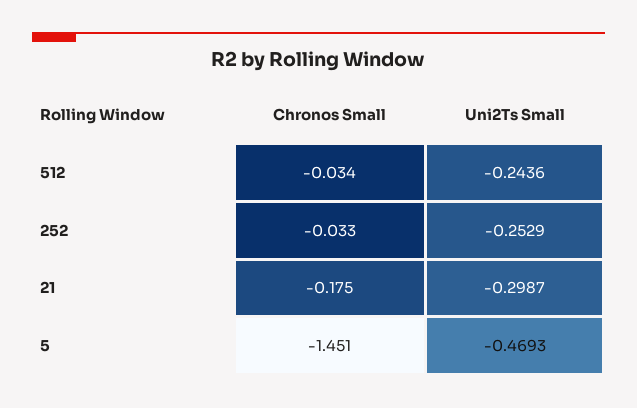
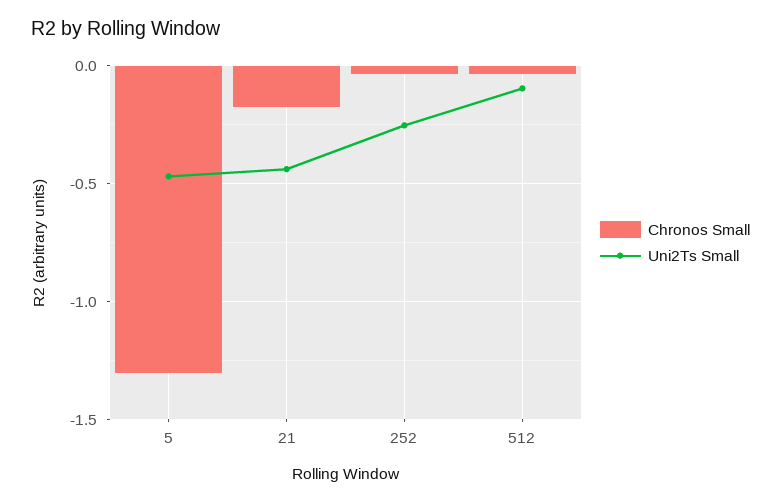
  {
    "Chronos Small": {
      "512": -0.034,
      "252": -0.033,
      "21": -0.175,
-     "5": -1.451
+     "5": -1.3
    },
    "Uni2Ts Small": {
-     "512": -0.2436,
+     "512": -0.1,
      "252": -0.2529,
-     "21": -0.2987,
+     "21": -0.45,
      "5": -0.4693
    }
  }

